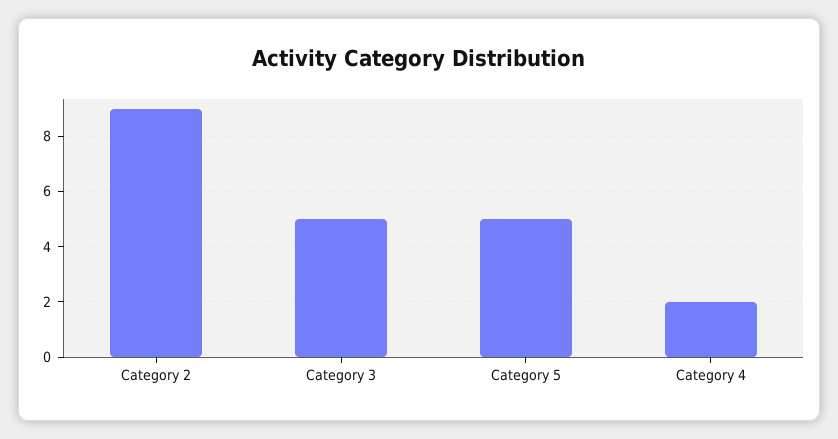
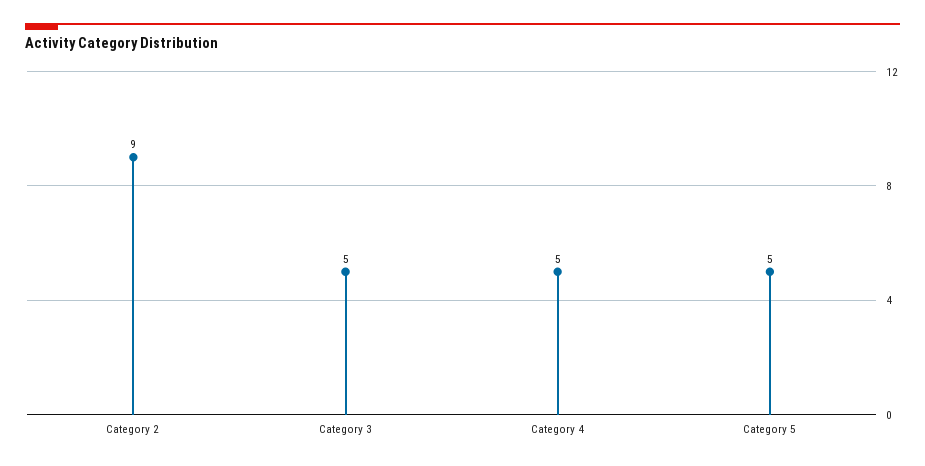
  {
    "Category 2": 9,
    "Category 3": 5,
    "Category 5": 5,
-   "Category 4": 2
+   "Category 4": 5
  }

